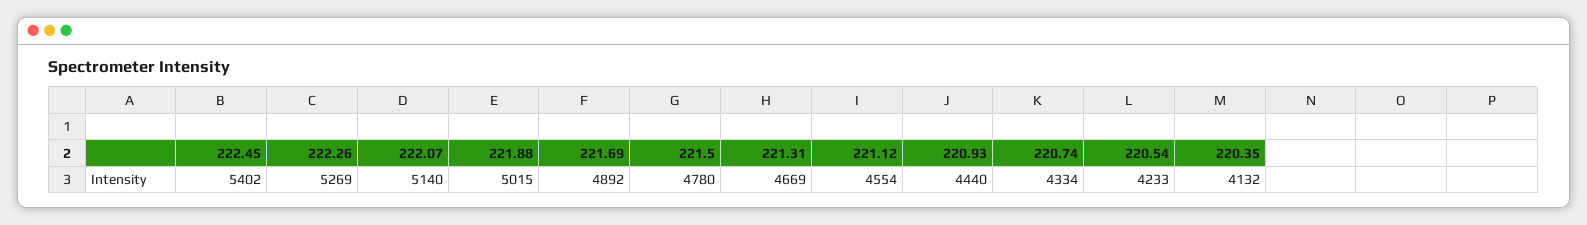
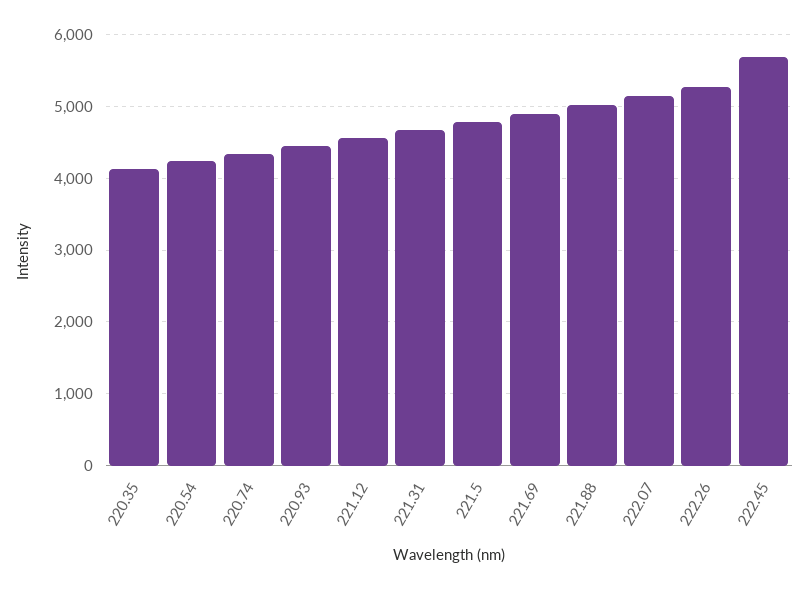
  {
-   "222.45": 5402,
+   "222.45": 5700,
    "222.26": 5269,
    "222.07": 5140,
    "221.88": 5015,
    "221.69": 4892,
    "221.5": 4780,
    "221.31": 4669,
    "221.12": 4554,
    "220.93": 4440,
    "220.74": 4334,
    "220.54": 4233,
    "220.35": 4132
  }

